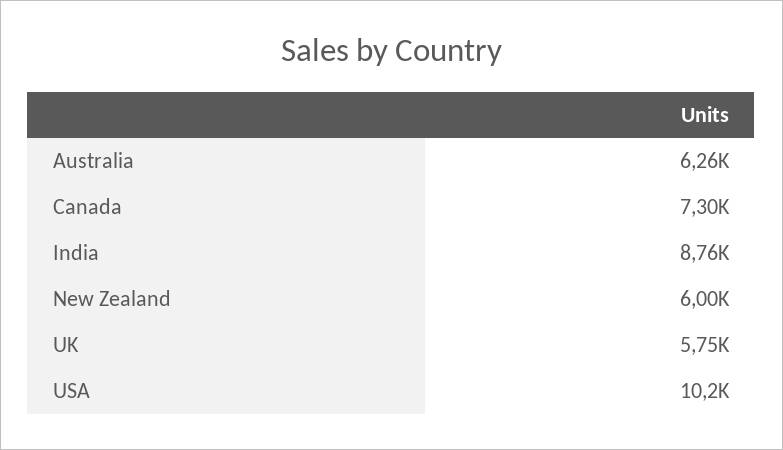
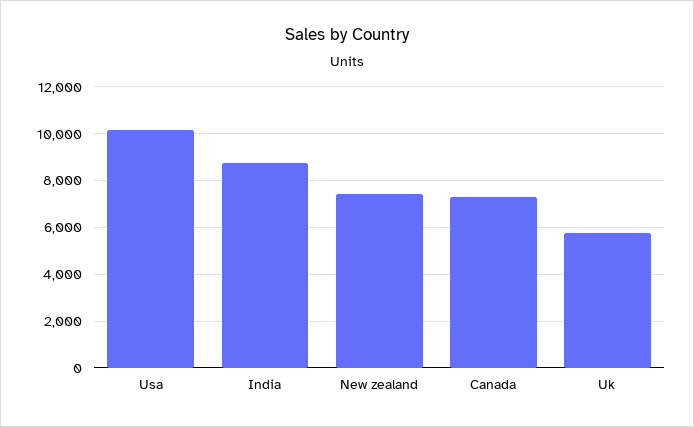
  {
-   "Australia": 6260,
    "Canada": 7300,
    "India": 8760,
-   "New Zealand": 6000,
+   "New Zealand": 7500,
    "UK": 5750,
    "USA": 10200
  }

